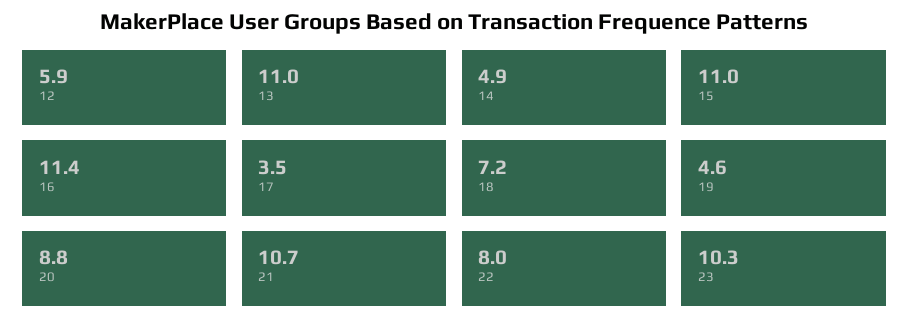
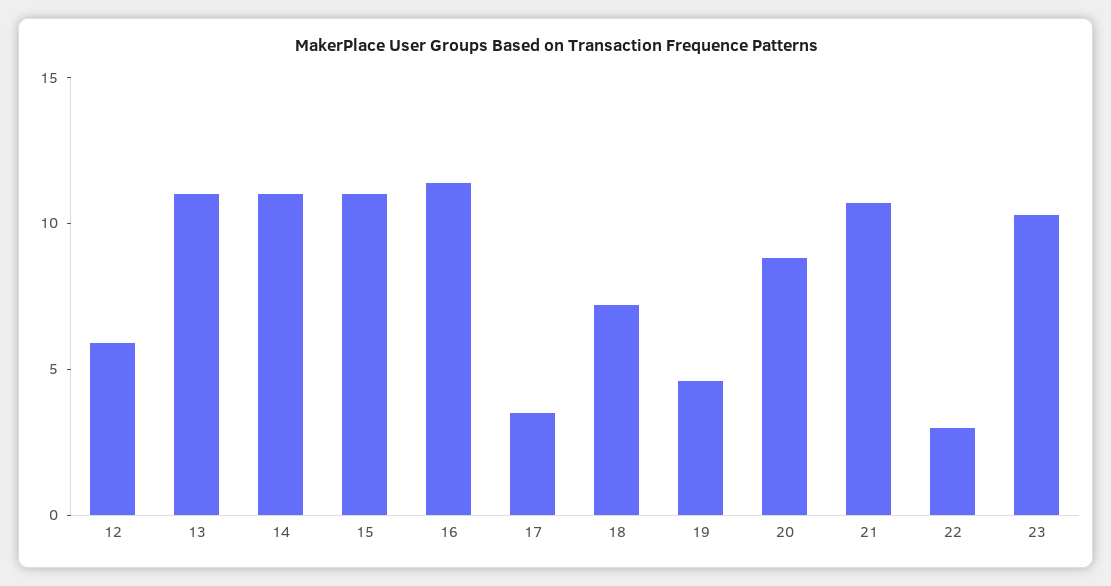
  {
    "12": 5.9,
    "13": 11,
-   "14": 4.9,
+   "14": 11,
    "15": 11,
    "16": 11.4,
    "17": 3.5,
    "18": 7.2,
    "19": 4.6,
    "20": 8.8,
    "21": 10.7,
-   "22": 8,
+   "22": 3,
    "23": 10.3
  }

